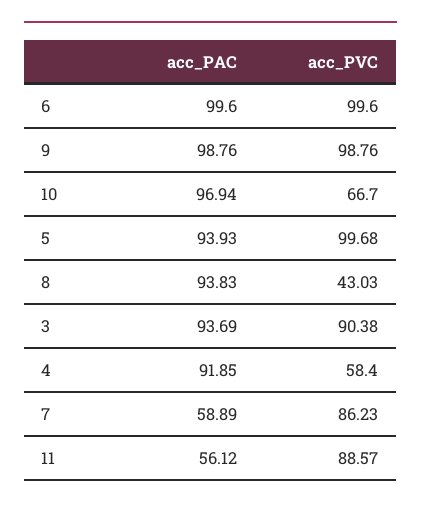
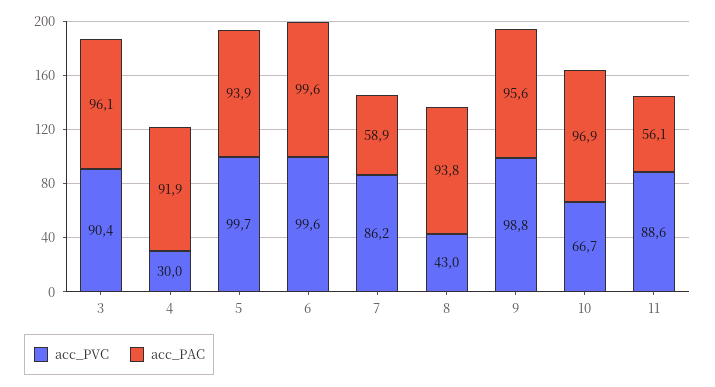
  {
    "acc_PAC": {
      "6": 99.6,
-     "9": 98.76,
+     "9": 95.6,
      "10": 96.94,
      "5": 93.93,
      "8": 93.83,
-     "3": 93.69,
+     "3": 96.1,
      "4": 91.85,
      "7": 58.89,
      "11": 56.12
    },
    "acc_PVC": {
      "6": 99.6,
      "9": 98.76,
      "10": 66.7,
      "5": 99.68,
      "8": 43.03,
      "3": 90.38,
-     "4": 58.4,
+     "4": 30,
      "7": 86.23,
      "11": 88.57
    }
  }

